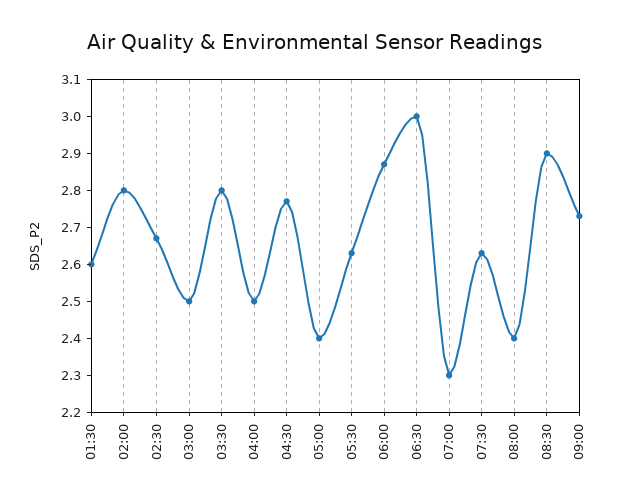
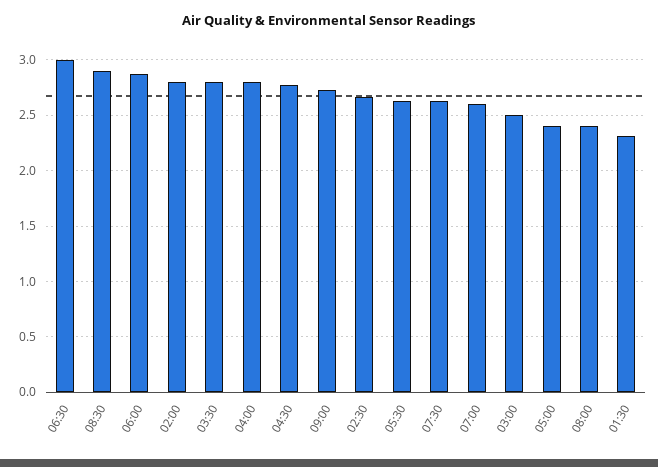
  {
-   "01:30": 2.6,
+   "01:30": 2.3,
    "02:00": 2.8,
    "02:30": 2.65,
    "03:00": 2.5,
    "03:30": 2.8,
-   "04:00": 2.5,
+   "04:00": 2.8,
    "04:30": 2.75,
    "05:00": 2.4,
    "05:30": 2.65,
    "06:00": 2.85,
    "06:30": 3,
-   "07:00": 2.3,
+   "07:00": 2.6,
    "07:30": 2.65,
    "08:00": 2.4,
    "08:30": 2.9,
    "09:00": 2.75
  }

